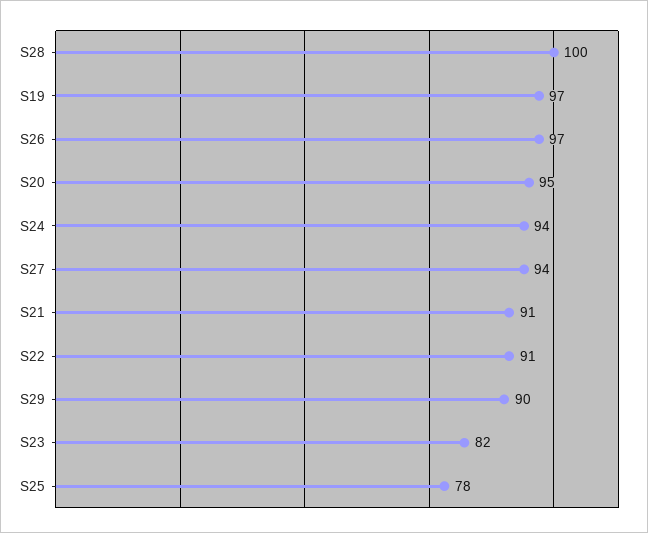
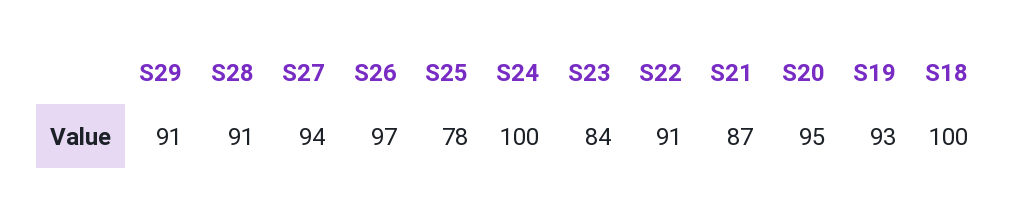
  {
-   "S28": 100,
+   "S28": 91,
-   "S19": 97,
+   "S19": 93,
    "S26": 97,
    "S20": 95,
-   "S24": 94,
+   "S24": 100,
    "S27": 94,
-   "S21": 91,
+   "S21": 87,
    "S22": 91,
-   "S29": 90,
+   "S29": 91,
-   "S23": 82,
+   "S23": 84,
-   "S25": 78
+   "S25": 78,
+   "S18": 100
  }

